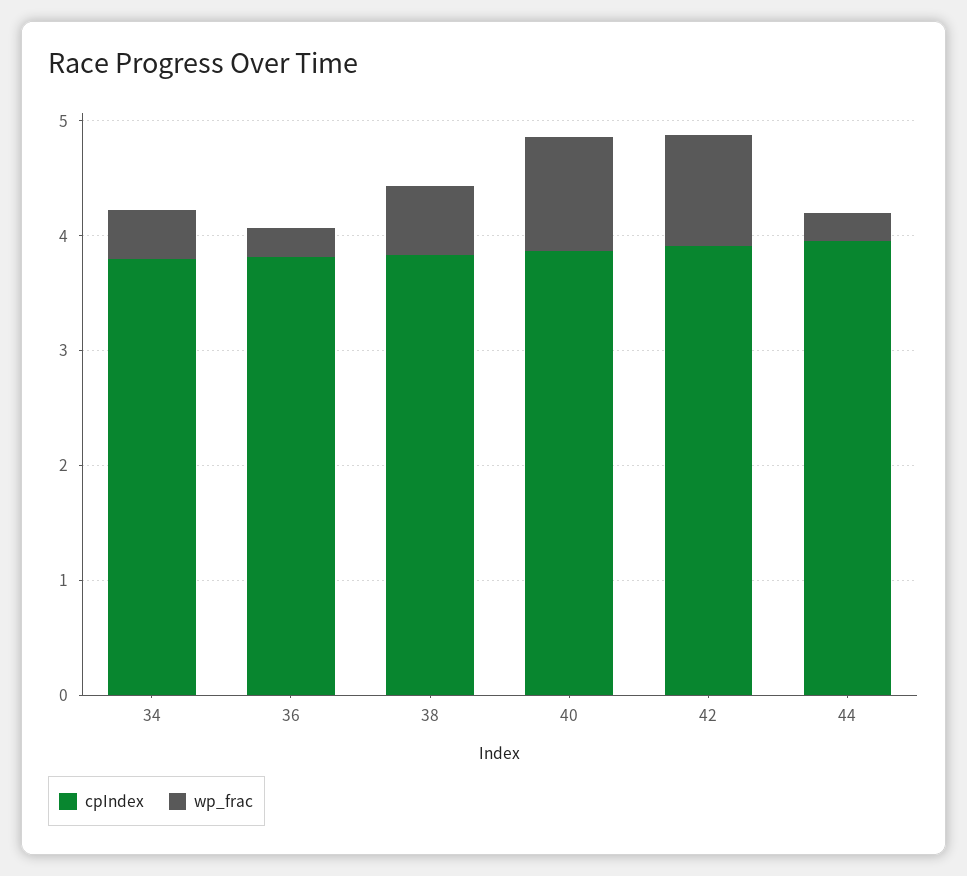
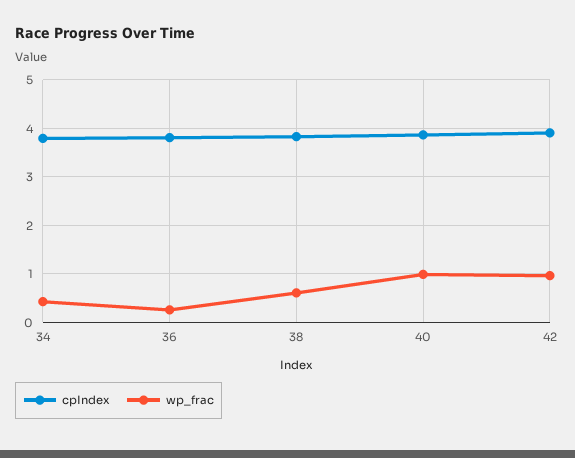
  {
    "cpIndex": {
      "34": 3.8,
      "36": 3.8,
      "38": 3.8,
      "40": 3.8,
-     "42": 4,
+     "42": 4
-     "44": 4
    },
    "wp_frac": {
      "34": 0.4,
      "36": 0.2,
      "38": 0.6,
      "40": 1,
-     "42": 1,
+     "42": 1
-     "44": 0.2
    }
  }

